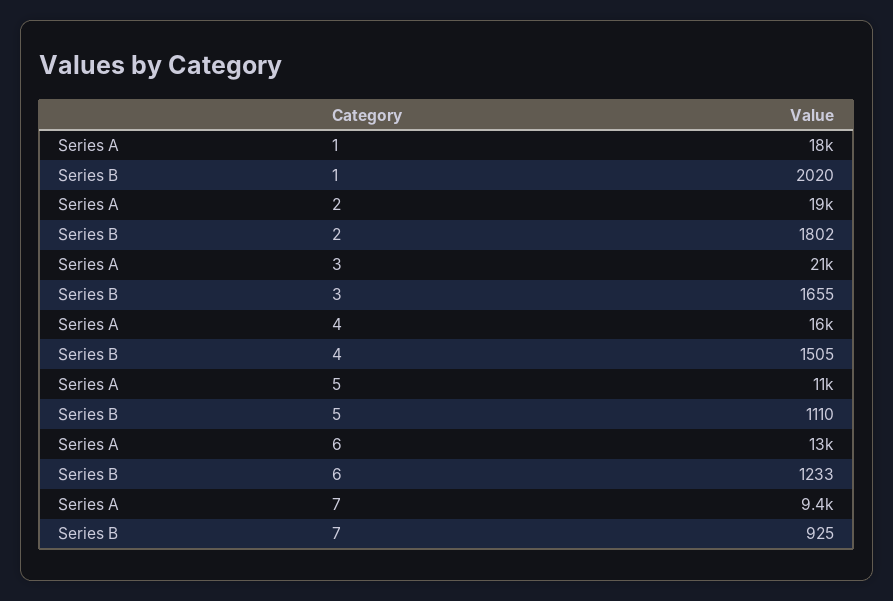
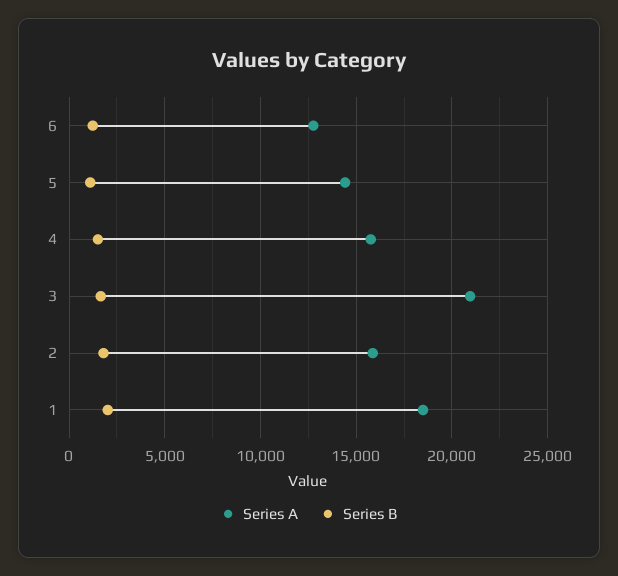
  {
    "Series A": {
      "1": 18000,
-     "2": 19000,
+     "2": 16000,
      "3": 21000,
      "4": 16000,
-     "5": 11000,
+     "5": 14500,
-     "6": 13000,
+     "6": 13000
-     "7": 9400
    },
    "Series B": {
      "1": 2020,
      "2": 1802,
      "3": 1655,
      "4": 1505,
      "5": 1110,
-     "6": 1233,
+     "6": 1233
-     "7": 925
    }
  }

